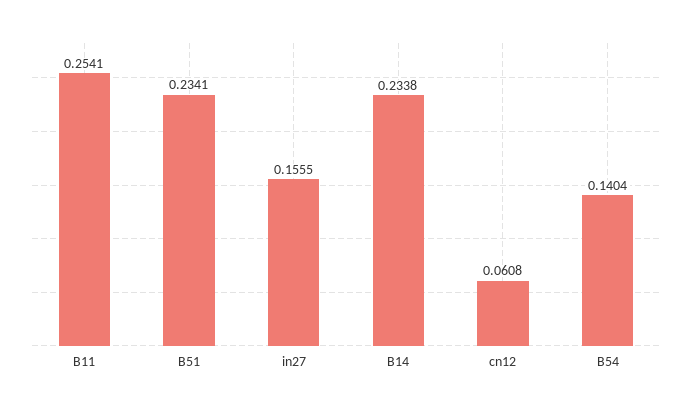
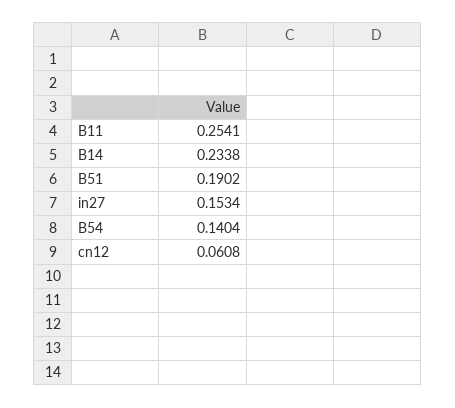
  {
    "B11": 0.2541,
-   "B51": 0.2341,
+   "B51": 0.1902,
-   "in27": 0.1555,
+   "in27": 0.1534,
    "B14": 0.2338,
    "cn12": 0.0608,
    "B54": 0.1404
  }

